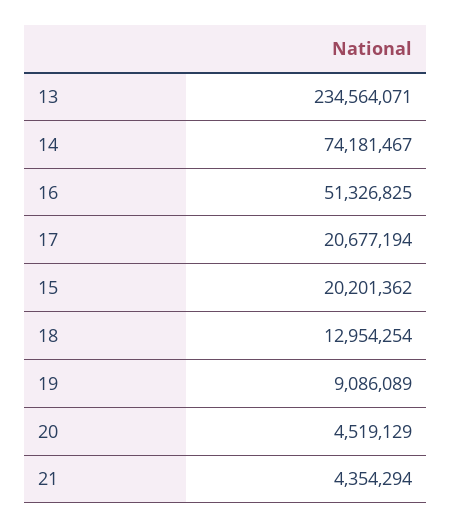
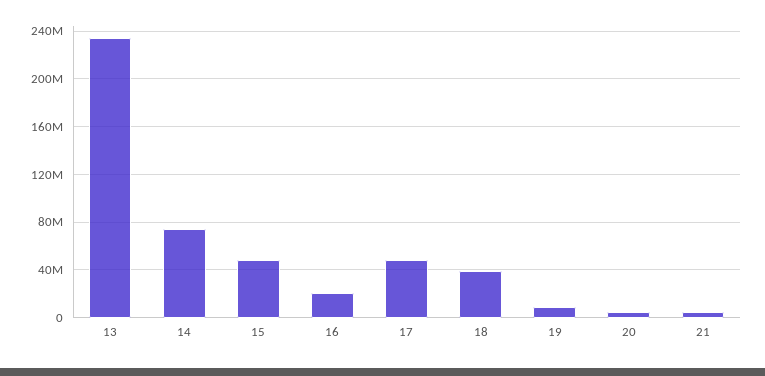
  {
    "13": 234564071,
    "14": 74181467,
-   "16": 51326825,
+   "16": 20000000,
-   "17": 20677194,
+   "17": 50000000,
-   "15": 20201362,
+   "15": 50000000,
-   "18": 12954254,
+   "18": 40000000,
    "19": 9086089,
    "20": 4519129,
    "21": 4354294
  }

